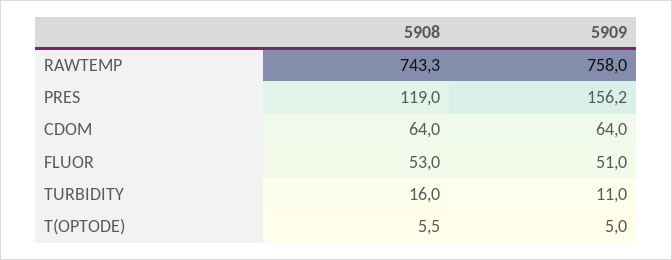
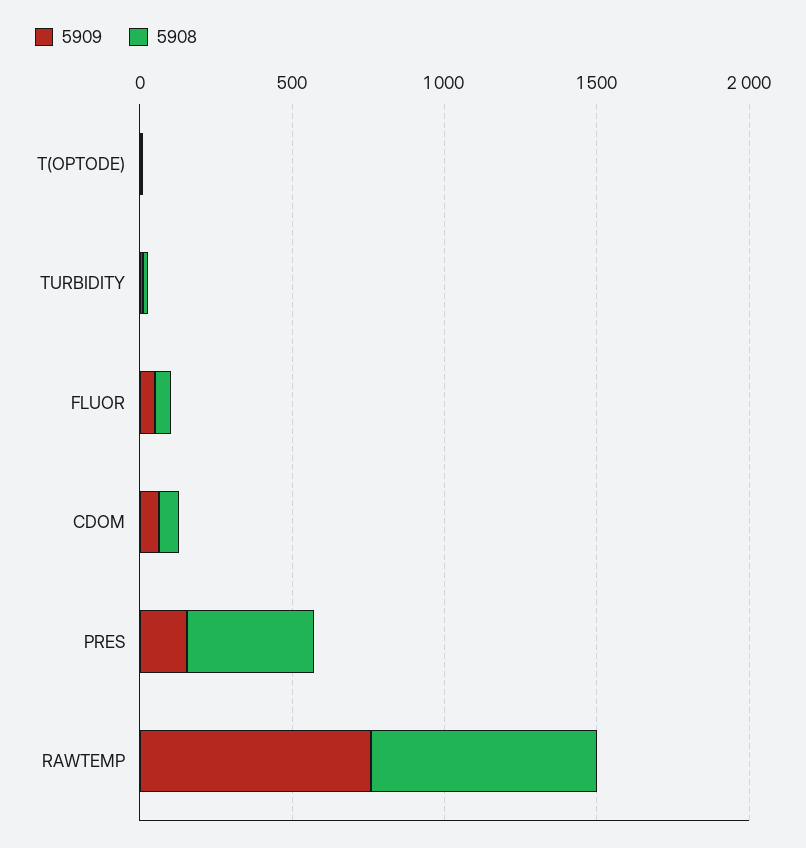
  {
    "5908": {
      "RAWTEMP": 743.3,
-     "PRES": 119,
+     "PRES": 400,
      "CDOM": 64,
      "FLUOR": 53,
      "TURBIDITY": 16,
      "T(OPTODE)": 5.5
    },
    "5909": {
      "RAWTEMP": 758,
      "PRES": 156.2,
      "CDOM": 64,
      "FLUOR": 51,
      "TURBIDITY": 11,
      "T(OPTODE)": 5
    }
  }

